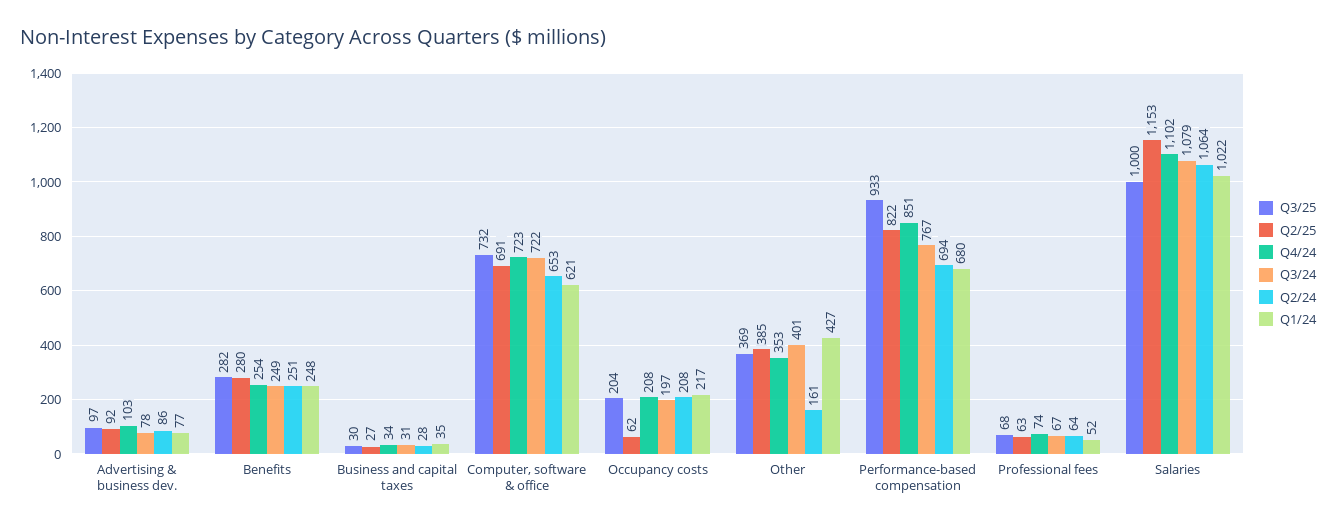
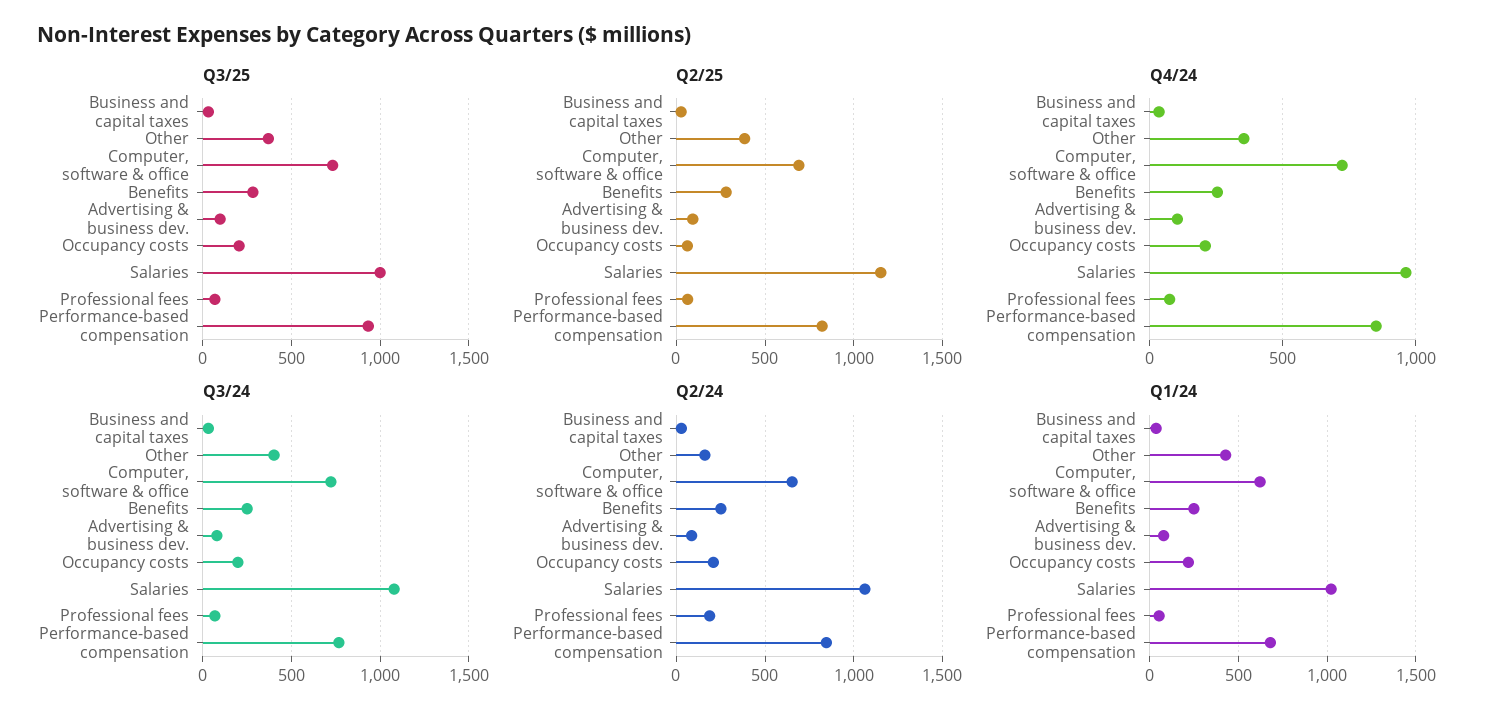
  {
    "Q3/25": {
      "Advertising & business dev.": 97,
      "Benefits": 282,
      "Business and capital taxes": 30,
      "Computer, software & office": 732,
      "Occupancy costs": 204,
      "Other": 369,
      "Performance-based compensation": 933,
      "Professional fees": 68,
      "Salaries": 1000
    },
    "Q2/25": {
      "Advertising & business dev.": 92,
      "Benefits": 280,
      "Business and capital taxes": 27,
      "Computer, software & office": 691,
      "Occupancy costs": 62,
      "Other": 385,
      "Performance-based compensation": 822,
      "Professional fees": 63,
      "Salaries": 1153
    },
    "Q4/24": {
      "Advertising & business dev.": 103,
      "Benefits": 254,
      "Business and capital taxes": 34,
      "Computer, software & office": 723,
      "Occupancy costs": 208,
      "Other": 353,
      "Performance-based compensation": 851,
      "Professional fees": 74,
-     "Salaries": 1102
+     "Salaries": 950
    },
    "Q3/24": {
      "Advertising & business dev.": 78,
      "Benefits": 249,
      "Business and capital taxes": 31,
      "Computer, software & office": 722,
      "Occupancy costs": 197,
      "Other": 401,
      "Performance-based compensation": 767,
      "Professional fees": 67,
      "Salaries": 1079
    },
    "Q2/24": {
      "Advertising & business dev.": 86,
      "Benefits": 251,
      "Business and capital taxes": 28,
      "Computer, software & office": 653,
      "Occupancy costs": 208,
      "Other": 161,
-     "Performance-based compensation": 694,
+     "Performance-based compensation": 850,
-     "Professional fees": 64,
+     "Professional fees": 200,
      "Salaries": 1064
    },
    "Q1/24": {
      "Advertising & business dev.": 77,
      "Benefits": 248,
      "Business and capital taxes": 35,
      "Computer, software & office": 621,
      "Occupancy costs": 217,
      "Other": 427,
      "Performance-based compensation": 680,
      "Professional fees": 52,
      "Salaries": 1022
    }
  }

